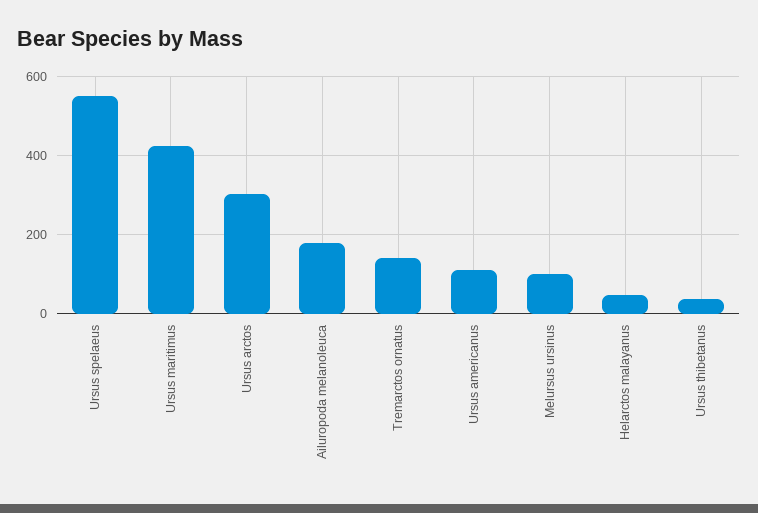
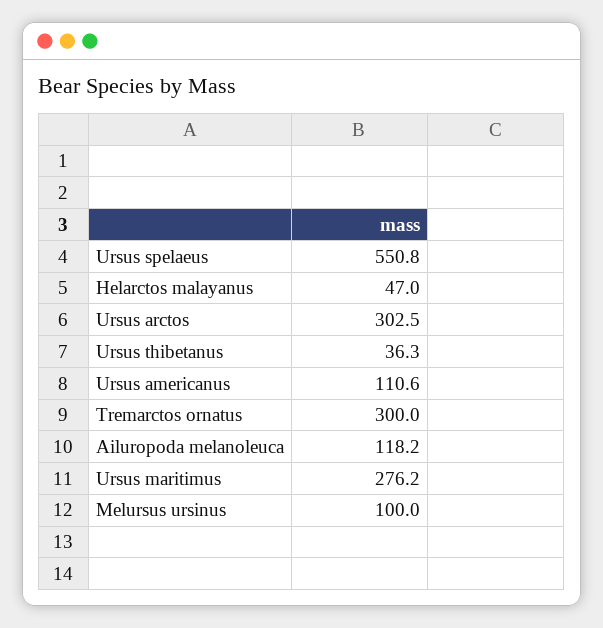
  {
    "Ursus spelaeus": 550.8,
-   "Ursus maritimus": 420,
+   "Ursus maritimus": 276.2,
    "Ursus arctos": 302.5,
-   "Ailuropoda melanoleuca": 180,
+   "Ailuropoda melanoleuca": 118.2,
-   "Tremarctos ornatus": 140,
+   "Tremarctos ornatus": 300,
    "Ursus americanus": 110.6,
    "Melursus ursinus": 100,
    "Helarctos malayanus": 47,
    "Ursus thibetanus": 36.3
  }

